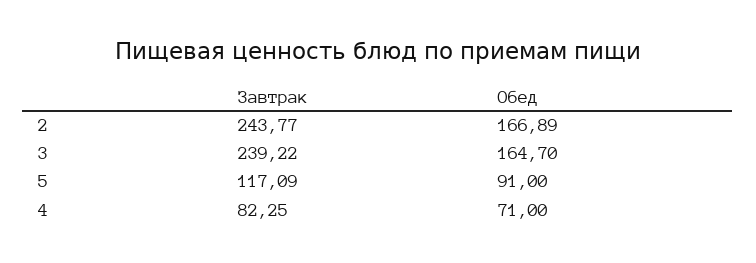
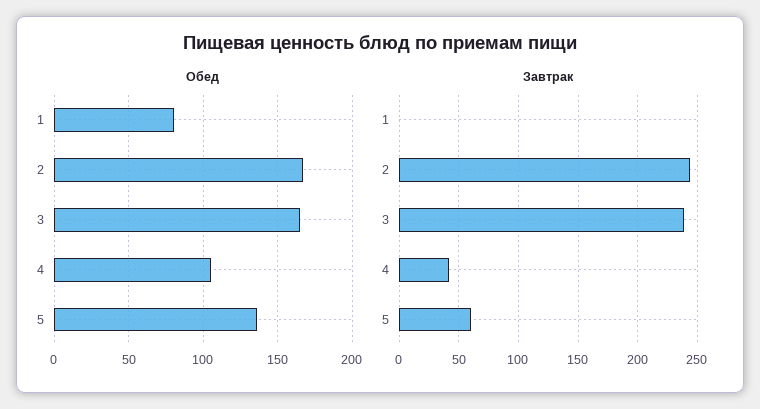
  {
    "Завтрак": {
      "2": 243.77,
      "3": 239.22,
-     "5": 117.09,
+     "5": 60,
-     "4": 82.25
+     "4": 40,
+     "1": 0
    },
    "Обед": {
      "2": 166.89,
      "3": 164.7,
-     "5": 91,
+     "5": 135,
-     "4": 71
+     "4": 105,
+     "1": 80
    }
  }

